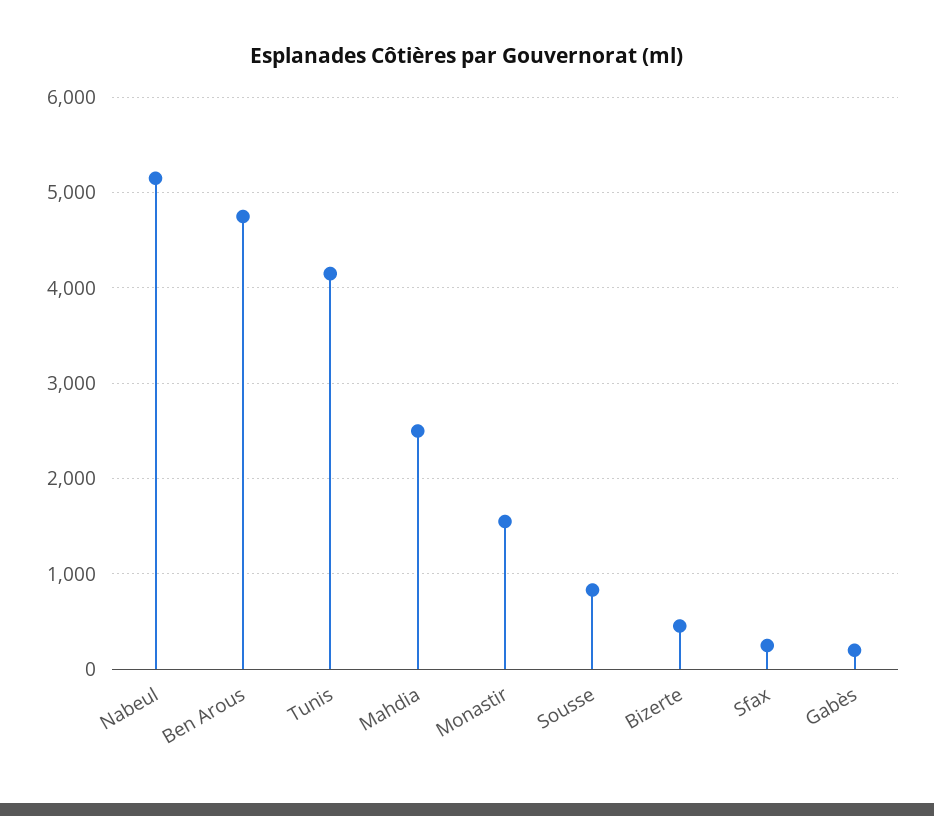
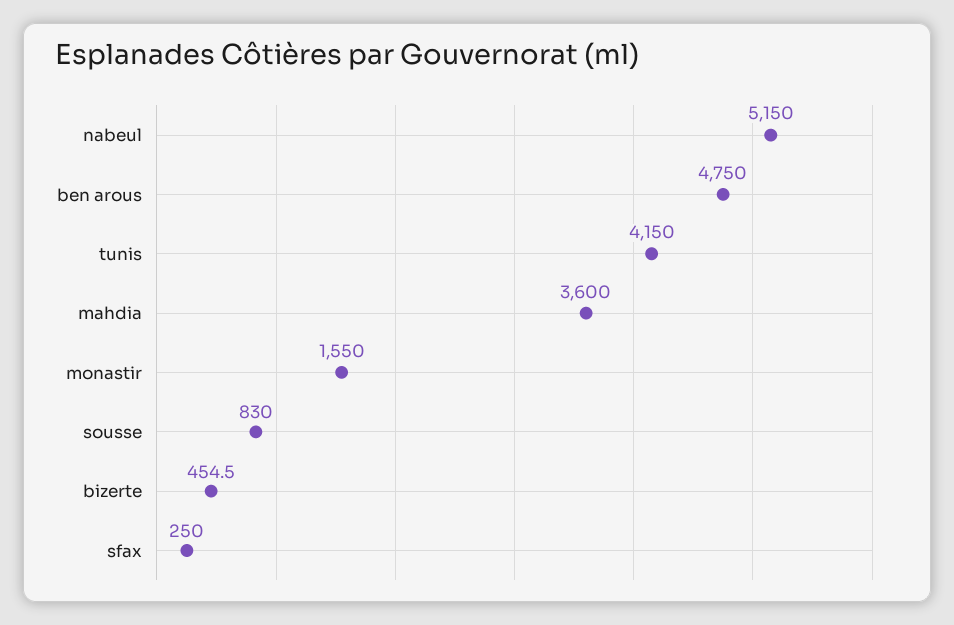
  {
    "Nabeul": 5150,
    "Ben Arous": 4750,
    "Tunis": 4150,
-   "Mahdia": 2500,
+   "Mahdia": 3600,
    "Monastir": 1550,
    "Sousse": 830,
    "Bizerte": 454.5,
-   "Sfax": 250,
+   "Sfax": 250
-   "Gabès": 200
  }

